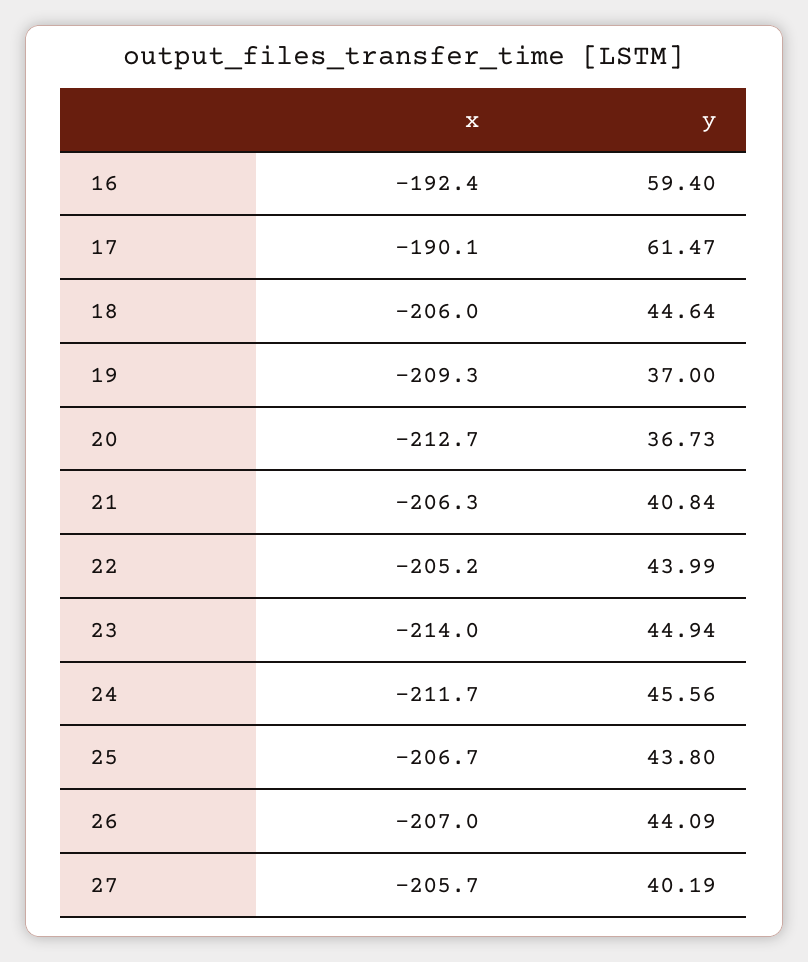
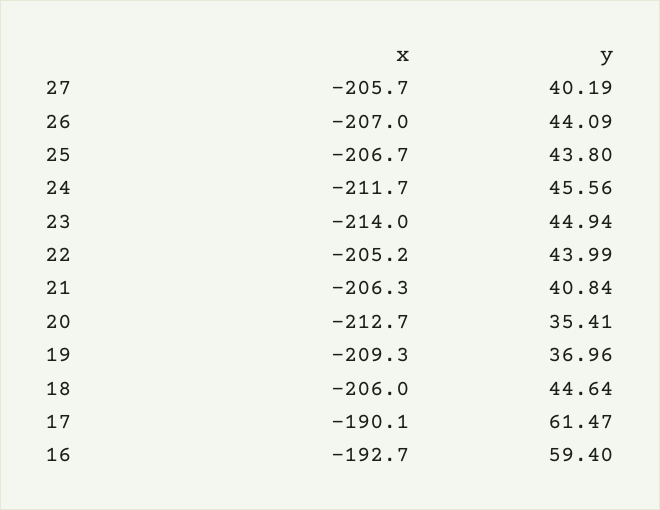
  {
    "x": {
-     "16": -192.4,
+     "16": -192.7,
      "17": -190.1,
      "18": -206,
      "19": -209.3,
      "20": -212.7,
      "21": -206.3,
      "22": -205.2,
      "23": -214,
      "24": -211.7,
      "25": -206.7,
      "26": -207,
      "27": -205.7
    },
    "y": {
      "16": 59.4,
      "17": 61.47,
      "18": 44.64,
-     "19": 37,
+     "19": 36.96,
-     "20": 36.73,
+     "20": 35.41,
      "21": 40.84,
      "22": 43.99,
      "23": 44.94,
      "24": 45.56,
      "25": 43.8,
      "26": 44.09,
      "27": 40.19
    }
  }

